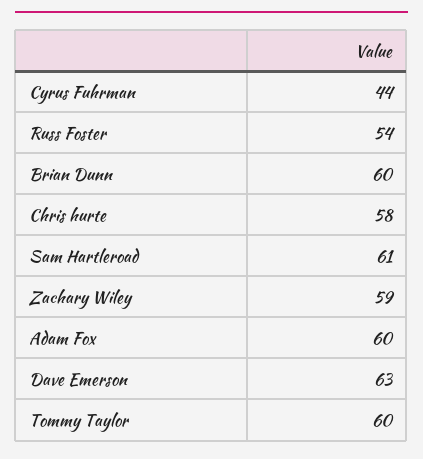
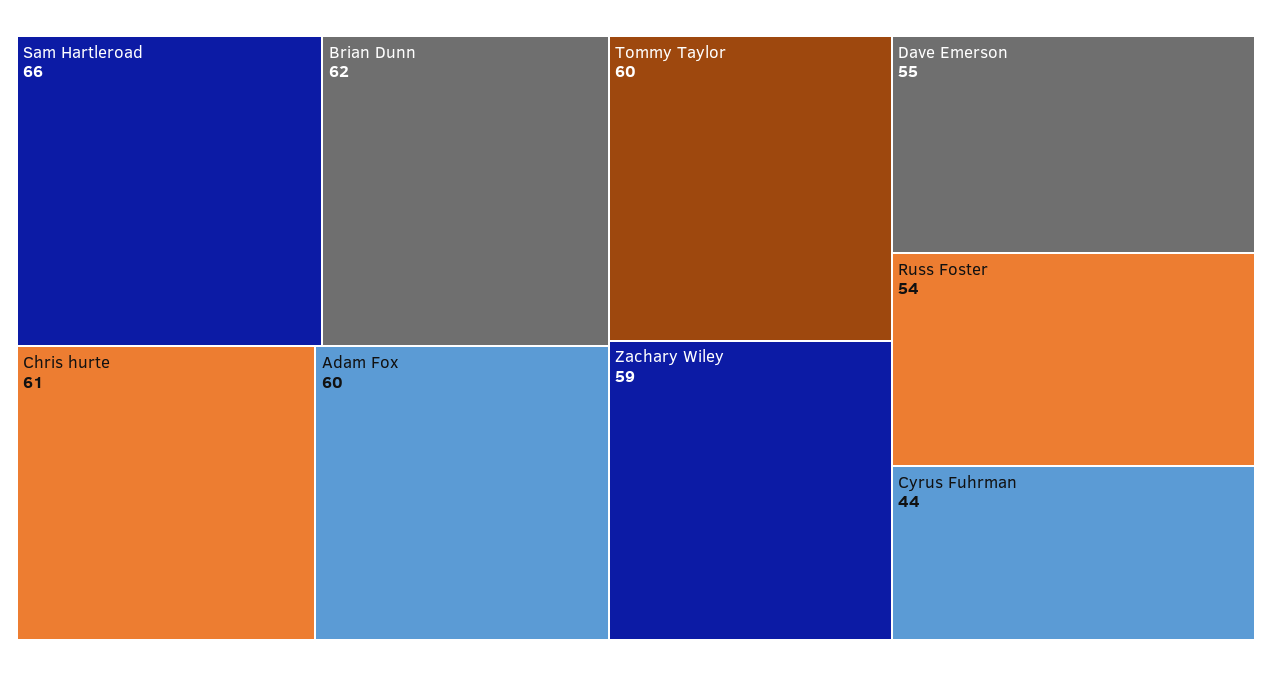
  {
    "Cyrus Fuhrman": 44,
    "Russ Foster": 54,
-   "Brian Dunn": 60,
+   "Brian Dunn": 62,
-   "Chris hurte": 58,
+   "Chris hurte": 61,
-   "Sam Hartleroad": 61,
+   "Sam Hartleroad": 66,
    "Zachary Wiley": 59,
    "Adam Fox": 60,
-   "Dave Emerson": 63,
+   "Dave Emerson": 55,
    "Tommy Taylor": 60
  }

